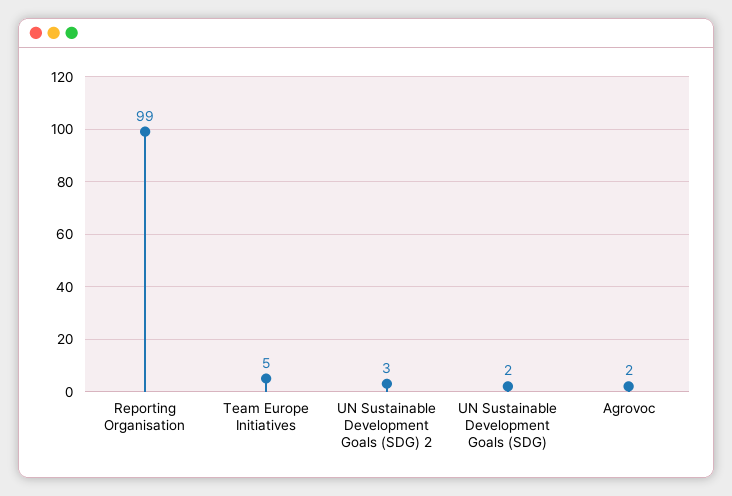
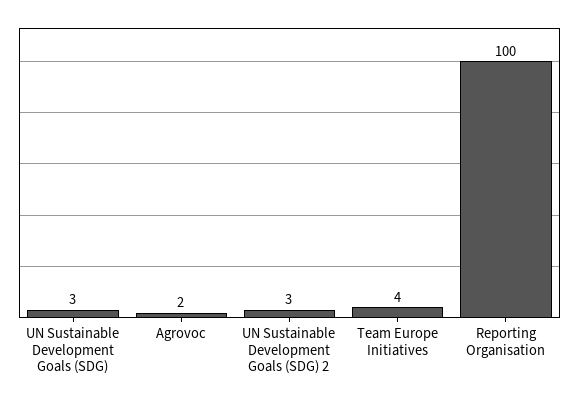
  {
-   "Reporting Organisation": 99,
+   "Reporting Organisation": 100,
-   "Team Europe Initiatives": 5,
+   "Team Europe Initiatives": 4,
    "UN Sustainable Development Goals (SDG) 2": 3,
-   "UN Sustainable Development Goals (SDG)": 2,
+   "UN Sustainable Development Goals (SDG)": 3,
    "Agrovoc": 2
  }

